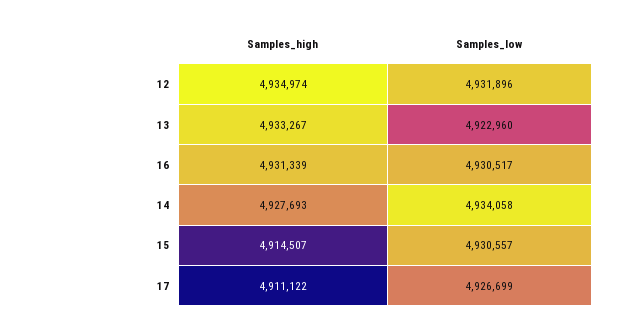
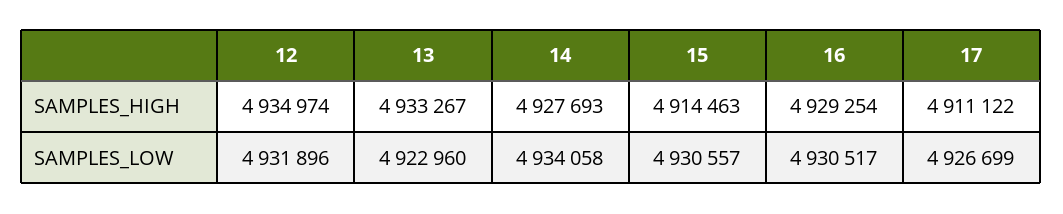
  {
    "Samples_high": {
      "12": 4934974,
      "13": 4933267,
-     "16": 4931339,
+     "16": 4929254,
      "14": 4927693,
-     "15": 4914507,
+     "15": 4914463,
      "17": 4911122
    },
    "Samples_low": {
      "12": 4931896,
      "13": 4922960,
      "16": 4930517,
      "14": 4934058,
      "15": 4930557,
      "17": 4926699
    }
  }

